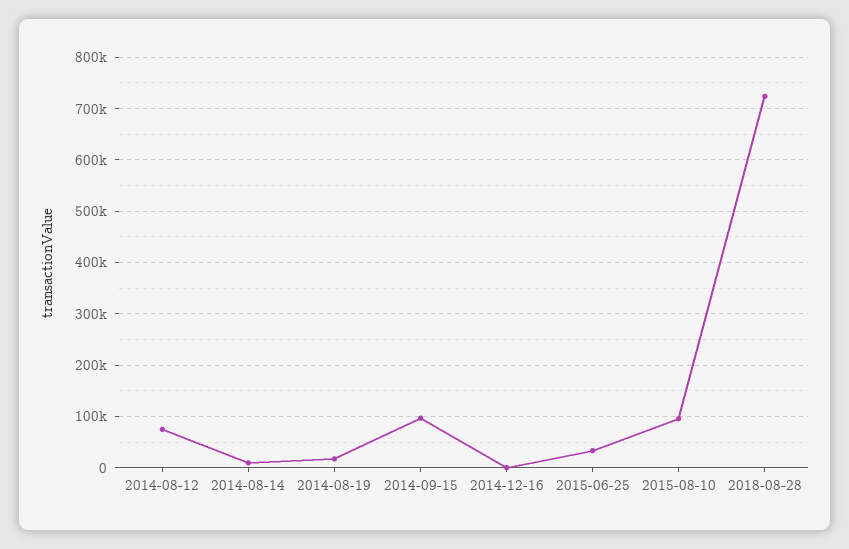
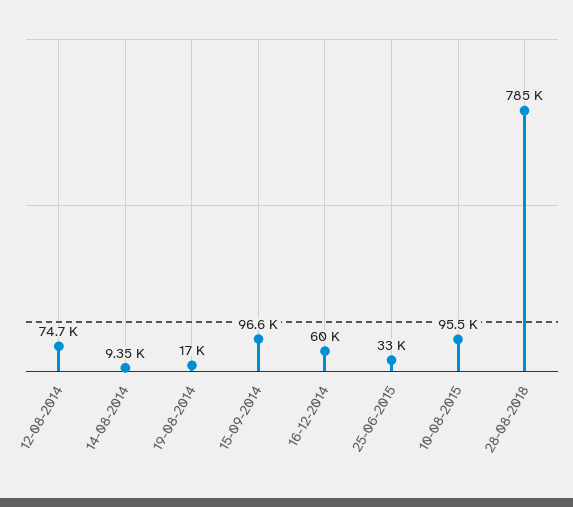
  {
    "2014-08-12": 74700,
    "2014-08-14": 9350,
    "2014-08-19": 17000,
    "2014-09-15": 96600,
-   "2014-12-16": 0,
+   "2014-12-16": 60000,
    "2015-06-25": 33000,
    "2015-08-10": 95500,
-   "2018-08-28": 720000
+   "2018-08-28": 785000
  }

